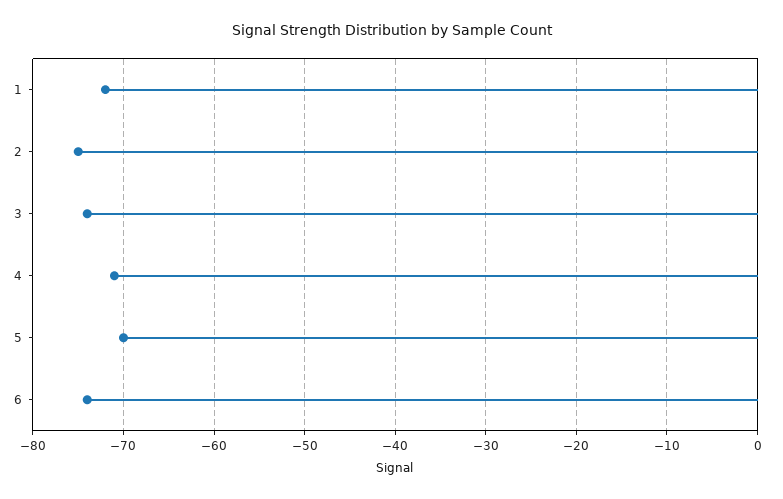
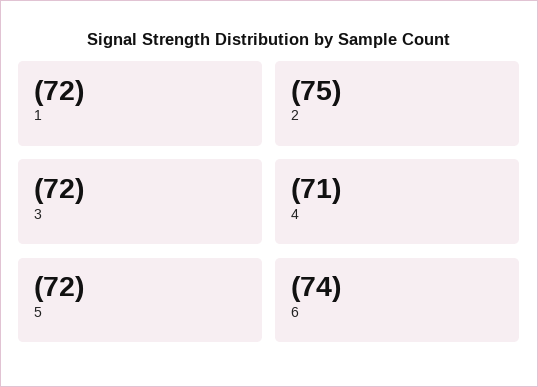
  {
    "1": -72,
    "2": -75,
-   "3": -74,
+   "3": -72,
    "4": -71,
-   "5": -70,
+   "5": -72,
    "6": -74
  }

